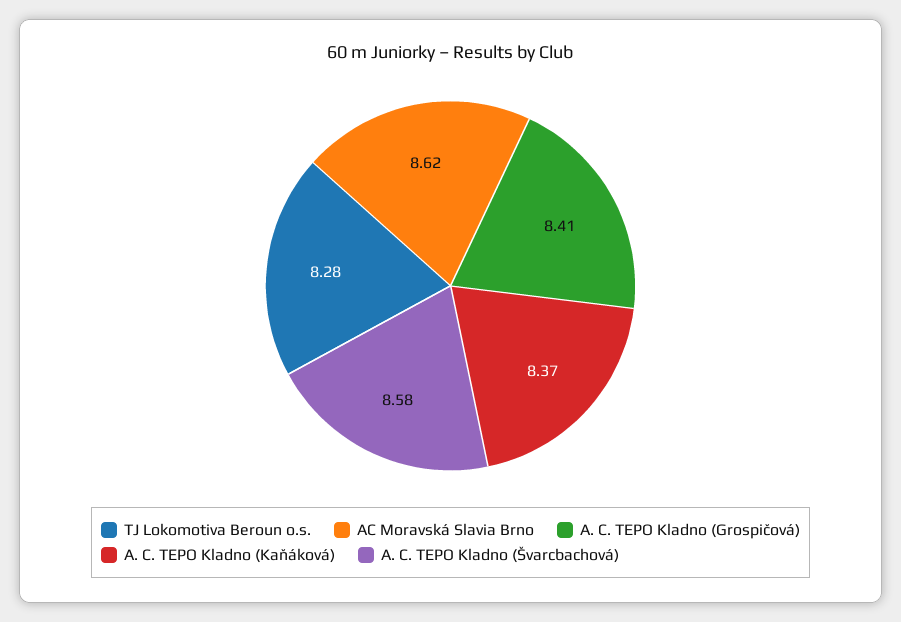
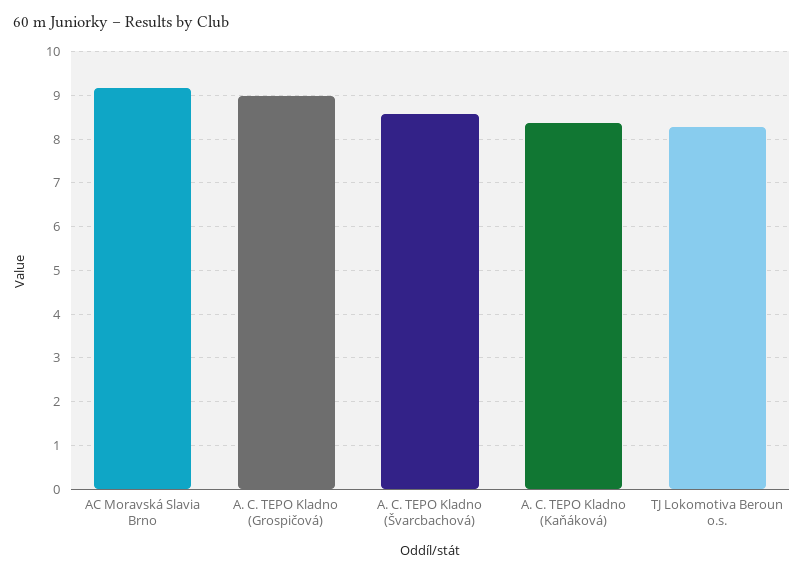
  {
    "TJ Lokomotiva Beroun o.s.": 8.28,
-   "AC Moravská Slavia Brno": 8.62,
+   "AC Moravská Slavia Brno": 9.2,
-   "A. C. TEPO Kladno (Grospičová)": 8.41,
+   "A. C. TEPO Kladno (Grospičová)": 9,
    "A. C. TEPO Kladno (Kaňáková)": 8.37,
    "A. C. TEPO Kladno (Švarcbachová)": 8.58
  }

